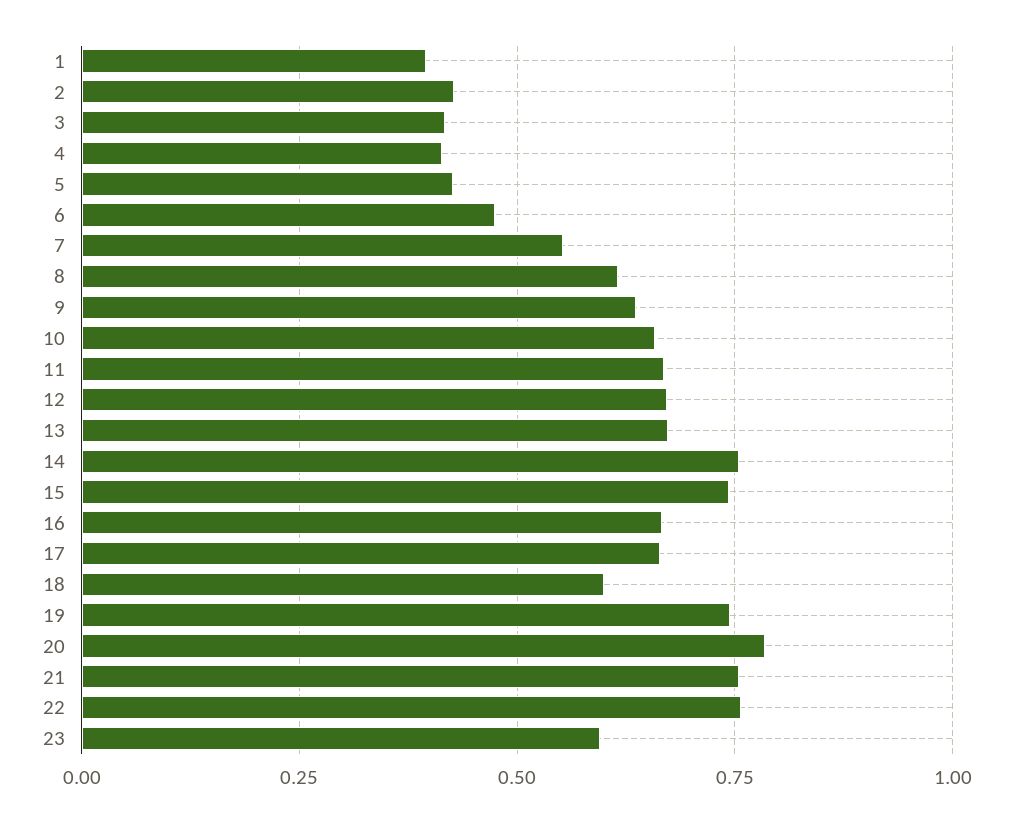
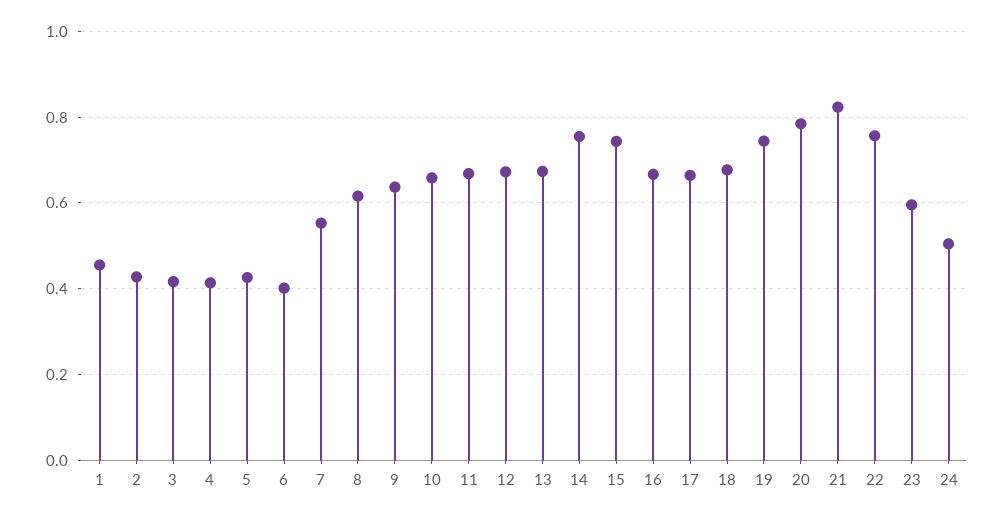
  {
-   "1": 0.4,
+   "1": 0.46,
    "2": 0.42,
    "3": 0.42,
    "4": 0.42,
    "5": 0.42,
-   "6": 0.475,
+   "6": 0.4,
    "7": 0.56,
    "8": 0.62,
    "9": 0.64,
    "10": 0.66,
    "11": 0.66,
    "12": 0.68,
    "13": 0.68,
    "14": 0.76,
    "15": 0.74,
    "16": 0.66,
    "17": 0.66,
-   "18": 0.6,
+   "18": 0.68,
    "19": 0.74,
    "20": 0.78,
-   "21": 0.75,
+   "21": 0.82,
    "22": 0.76,
-   "23": 0.6
+   "23": 0.6,
+   "24": 0.5
  }

